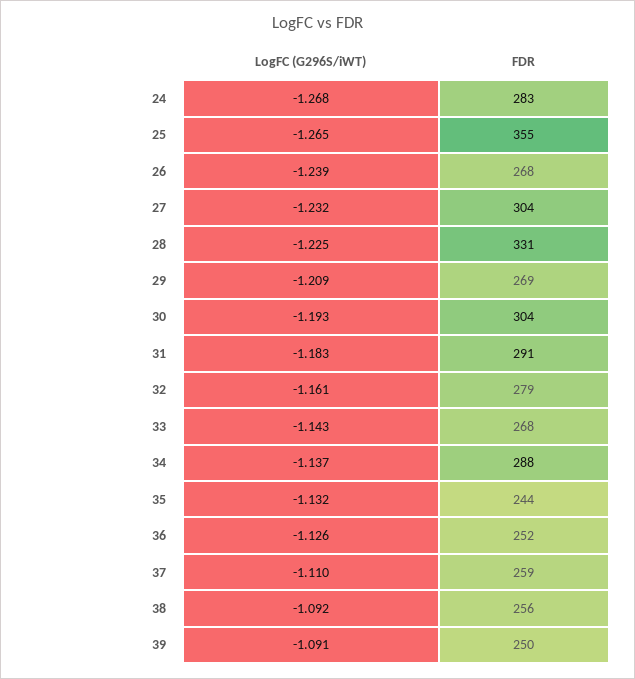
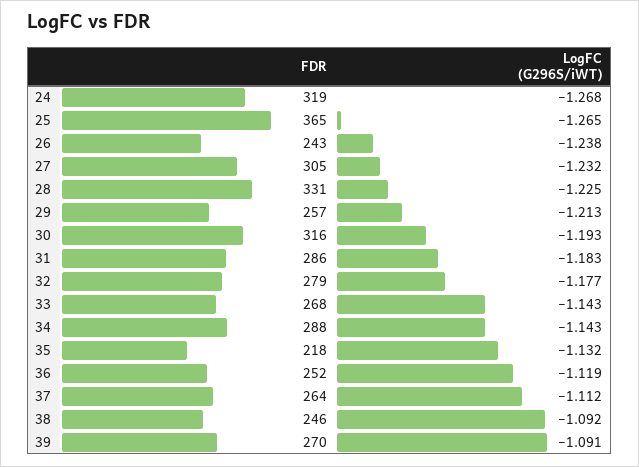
  {
    "LogFC (G296S/iWT)": {
      "24": -1.268,
      "25": -1.265,
-     "26": -1.239,
+     "26": -1.238,
      "27": -1.232,
      "28": -1.225,
-     "29": -1.209,
+     "29": -1.213,
      "30": -1.193,
      "31": -1.183,
-     "32": -1.161,
+     "32": -1.177,
      "33": -1.143,
-     "34": -1.137,
+     "34": -1.143,
      "35": -1.132,
-     "36": -1.126,
+     "36": -1.119,
-     "37": -1.11,
+     "37": -1.112,
      "38": -1.092,
      "39": -1.091
    },
    "FDR": {
-     "24": 283,
+     "24": 319,
-     "25": 355,
+     "25": 365,
-     "26": 268,
+     "26": 243,
-     "27": 304,
+     "27": 305,
      "28": 331,
-     "29": 269,
+     "29": 257,
-     "30": 304,
+     "30": 316,
-     "31": 291,
+     "31": 286,
      "32": 279,
      "33": 268,
      "34": 288,
-     "35": 244,
+     "35": 218,
      "36": 252,
-     "37": 259,
+     "37": 264,
-     "38": 256,
+     "38": 246,
-     "39": 250
+     "39": 270
    }
  }

